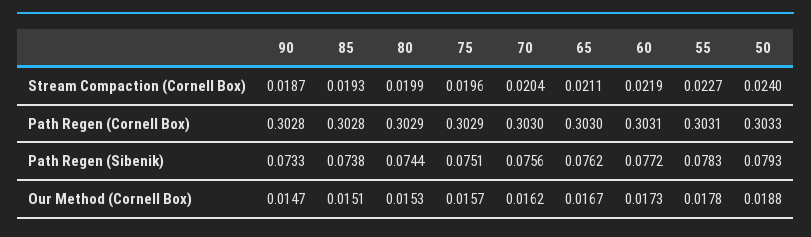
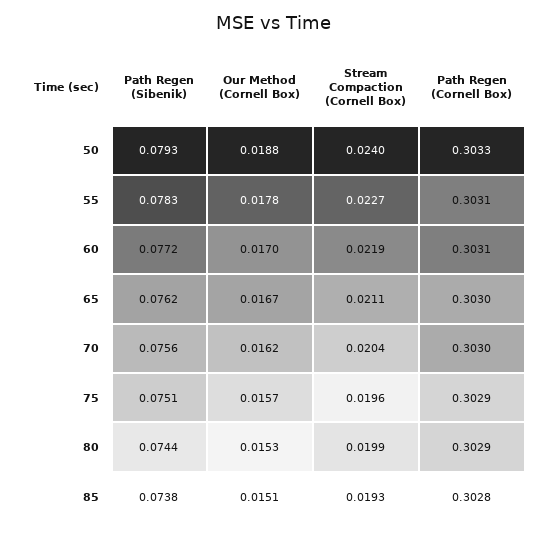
  {
-   "90": {
-     "Stream Compaction (Cornell Box)": 0.0187,
-     "Path Regen (Cornell Box)": 0.3028,
-     "Path Regen (Sibenik)": 0.0733,
-     "Our Method (Cornell Box)": 0.0147
-   },
    "85": {
      "Stream Compaction (Cornell Box)": 0.0193,
      "Path Regen (Cornell Box)": 0.3028,
      "Path Regen (Sibenik)": 0.0738,
      "Our Method (Cornell Box)": 0.0151
    },
    "80": {
      "Stream Compaction (Cornell Box)": 0.0199,
      "Path Regen (Cornell Box)": 0.3029,
      "Path Regen (Sibenik)": 0.0744,
      "Our Method (Cornell Box)": 0.0153
    },
    "75": {
      "Stream Compaction (Cornell Box)": 0.0196,
      "Path Regen (Cornell Box)": 0.3029,
      "Path Regen (Sibenik)": 0.0751,
      "Our Method (Cornell Box)": 0.0157
    },
    "70": {
      "Stream Compaction (Cornell Box)": 0.0204,
      "Path Regen (Cornell Box)": 0.303,
      "Path Regen (Sibenik)": 0.0756,
      "Our Method (Cornell Box)": 0.0162
    },
    "65": {
      "Stream Compaction (Cornell Box)": 0.0211,
      "Path Regen (Cornell Box)": 0.303,
      "Path Regen (Sibenik)": 0.0762,
      "Our Method (Cornell Box)": 0.0167
    },
    "60": {
      "Stream Compaction (Cornell Box)": 0.0219,
      "Path Regen (Cornell Box)": 0.3031,
      "Path Regen (Sibenik)": 0.0772,
-     "Our Method (Cornell Box)": 0.0173
+     "Our Method (Cornell Box)": 0.017
    },
    "55": {
      "Stream Compaction (Cornell Box)": 0.0227,
      "Path Regen (Cornell Box)": 0.3031,
      "Path Regen (Sibenik)": 0.0783,
      "Our Method (Cornell Box)": 0.0178
    },
    "50": {
      "Stream Compaction (Cornell Box)": 0.024,
      "Path Regen (Cornell Box)": 0.3033,
      "Path Regen (Sibenik)": 0.0793,
      "Our Method (Cornell Box)": 0.0188
    }
  }

